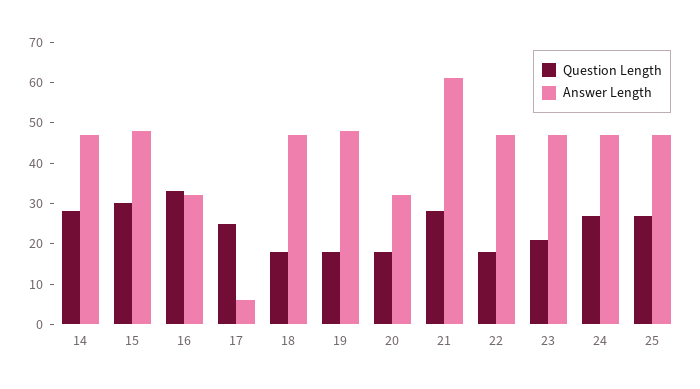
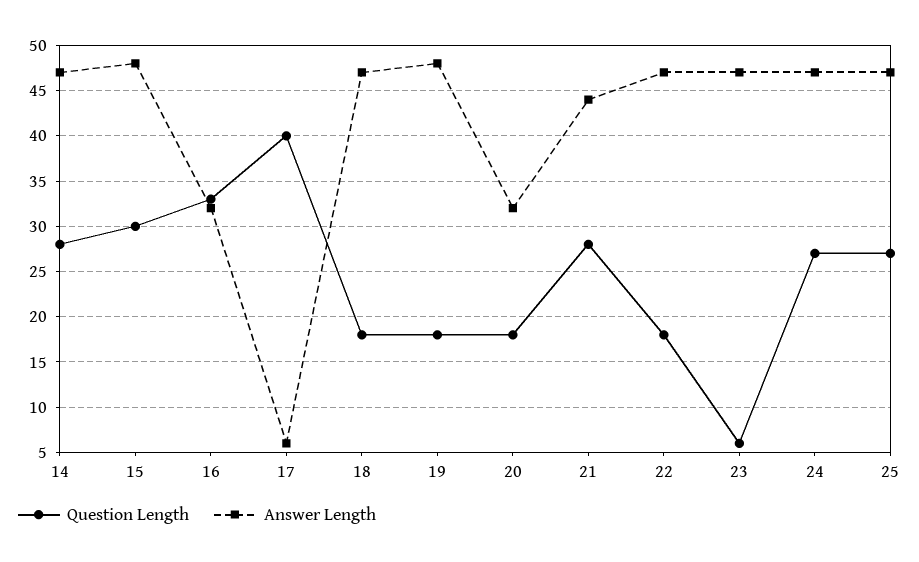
  {
    "Question Length": {
      "14": 28,
      "15": 30,
      "16": 33,
-     "17": 25,
+     "17": 40,
      "18": 18,
      "19": 18,
      "20": 18,
      "21": 28,
      "22": 18,
-     "23": 20,
+     "23": 6,
      "24": 27,
      "25": 27
    },
    "Answer Length": {
      "14": 47,
      "15": 48,
      "16": 32,
      "17": 6,
      "18": 47,
      "19": 48,
      "20": 32,
-     "21": 60,
+     "21": 44,
      "22": 47,
      "23": 47,
      "24": 47,
      "25": 47
    }
  }

